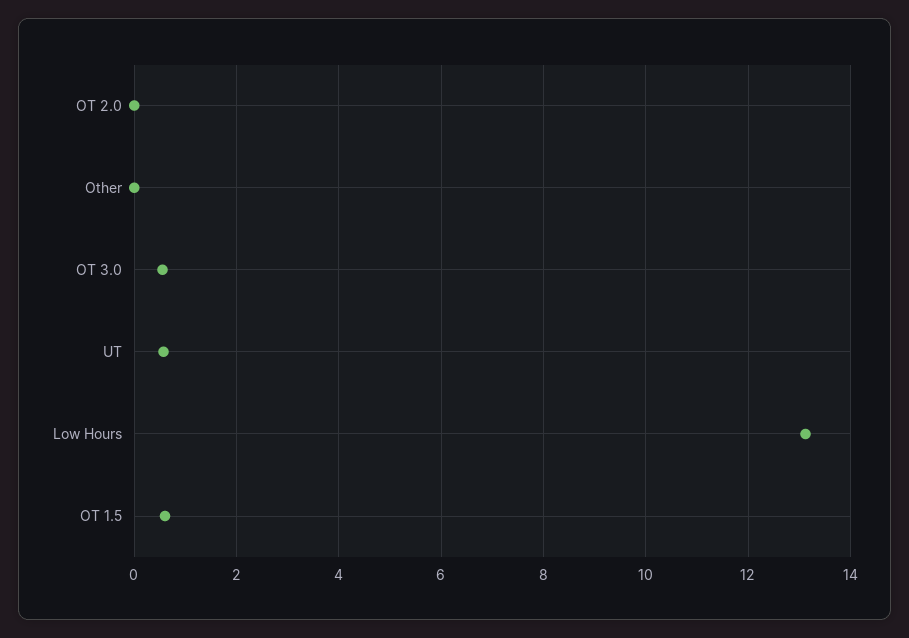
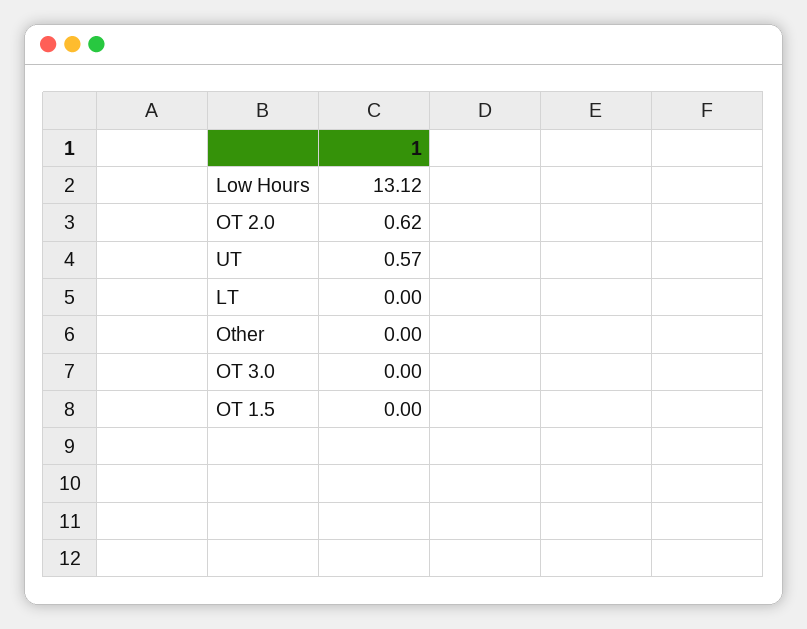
  {
-   "OT 2.0": 0,
+   "OT 2.0": 0.62,
    "Other": 0,
-   "OT 3.0": 0.6,
+   "OT 3.0": 0,
    "UT": 0.57,
    "Low Hours": 13.12,
-   "OT 1.5": 0.6
+   "OT 1.5": 0,
+   "LT": 0
  }

